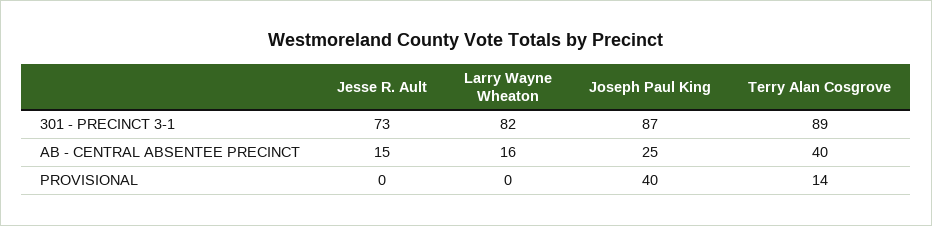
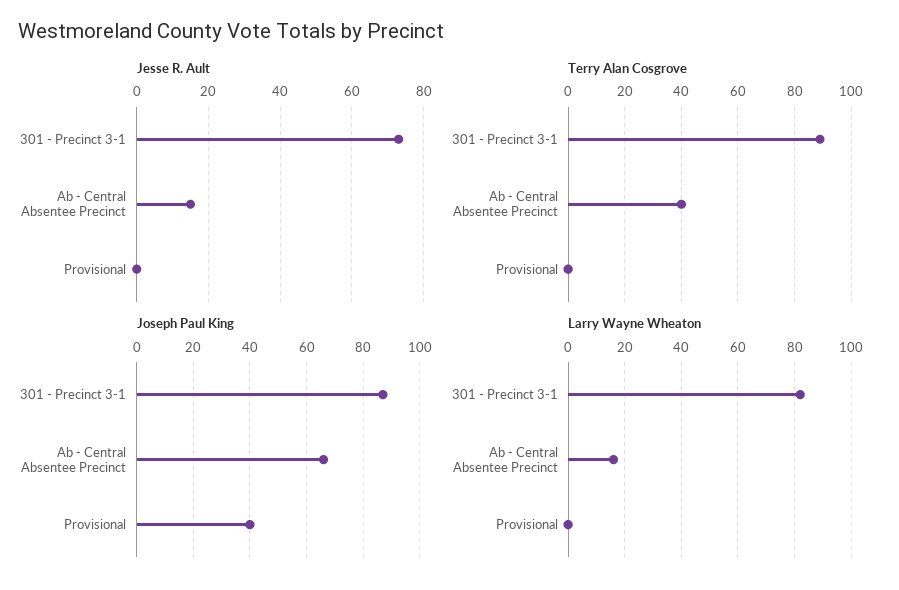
  {
    "Jesse R. Ault": {
      "301 - PRECINCT 3-1": 73,
      "AB - CENTRAL ABSENTEE PRECINCT": 15,
      "PROVISIONAL": 0
    },
    "Larry Wayne Wheaton": {
      "301 - PRECINCT 3-1": 82,
      "AB - CENTRAL ABSENTEE PRECINCT": 16,
      "PROVISIONAL": 0
    },
    "Joseph Paul King": {
      "301 - PRECINCT 3-1": 87,
-     "AB - CENTRAL ABSENTEE PRECINCT": 25,
+     "AB - CENTRAL ABSENTEE PRECINCT": 65,
      "PROVISIONAL": 40
    },
    "Terry Alan Cosgrove": {
      "301 - PRECINCT 3-1": 89,
      "AB - CENTRAL ABSENTEE PRECINCT": 40,
-     "PROVISIONAL": 14
+     "PROVISIONAL": 0
    }
  }

